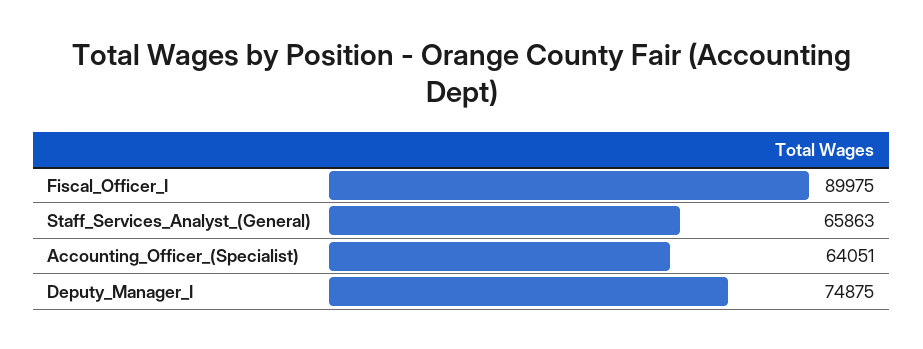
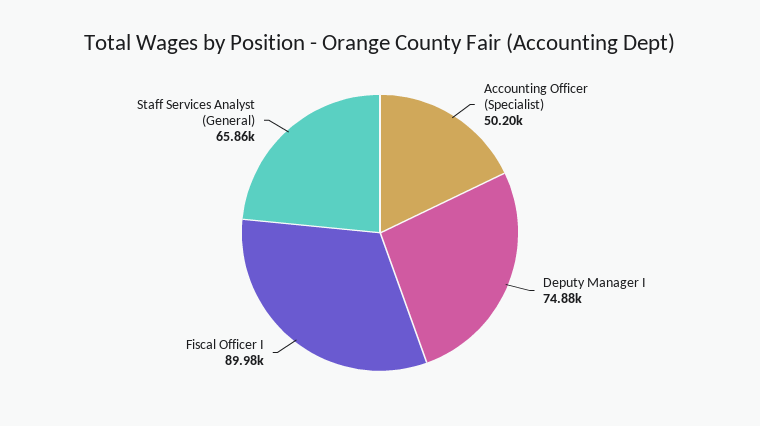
  {
    "Fiscal_Officer_I": 89975,
    "Staff_Services_Analyst_(General)": 65863,
-   "Accounting_Officer_(Specialist)": 64051,
+   "Accounting_Officer_(Specialist)": 50200,
    "Deputy_Manager_I": 74875
  }

